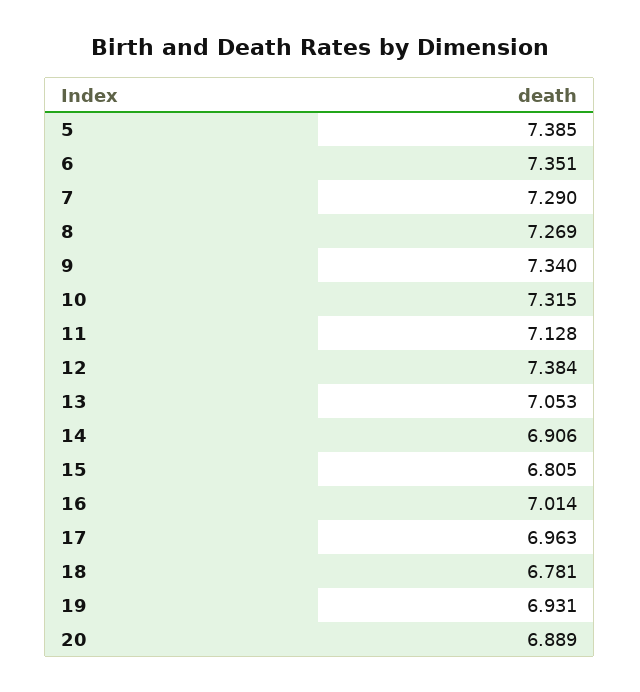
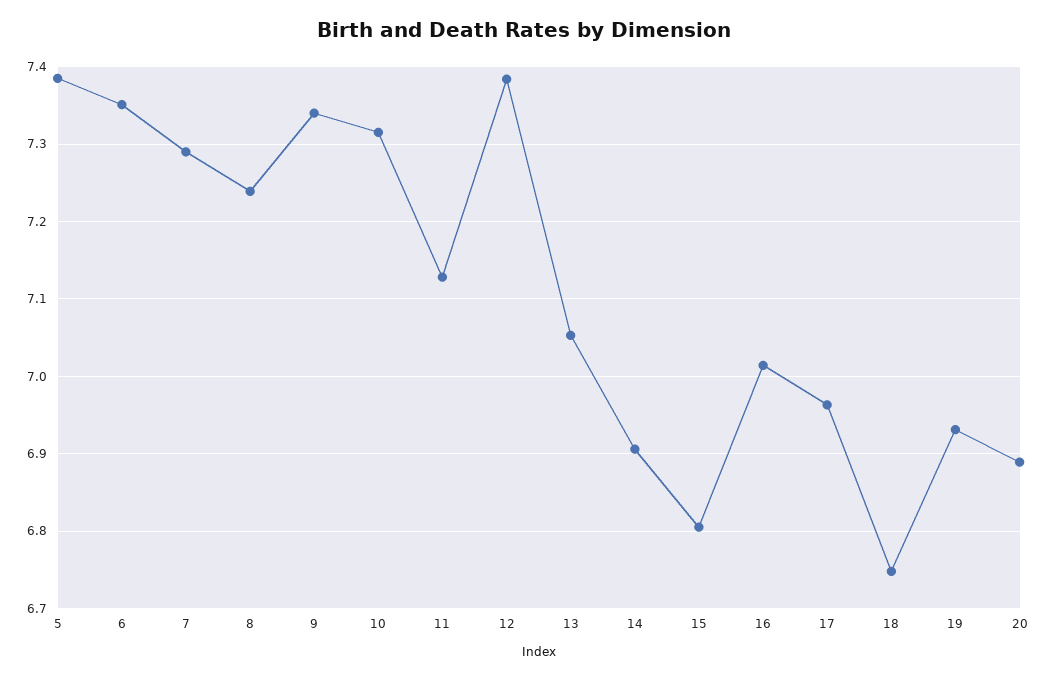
  {
    "5": 7.385,
    "6": 7.351,
    "7": 7.29,
-   "8": 7.269,
+   "8": 7.24,
    "9": 7.34,
    "10": 7.315,
    "11": 7.128,
    "12": 7.384,
    "13": 7.053,
    "14": 6.906,
    "15": 6.805,
    "16": 7.014,
    "17": 6.963,
-   "18": 6.781,
+   "18": 6.75,
    "19": 6.931,
    "20": 6.889
  }

